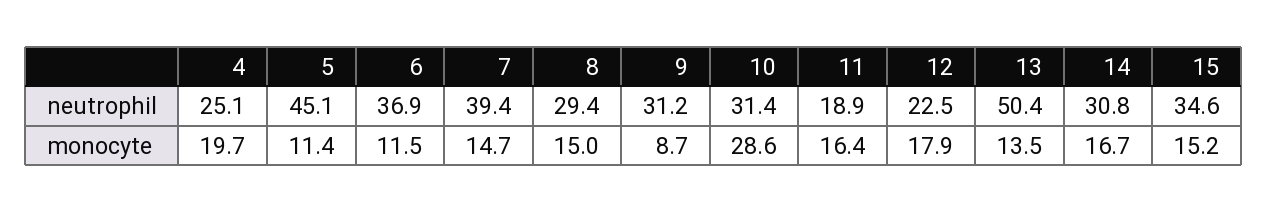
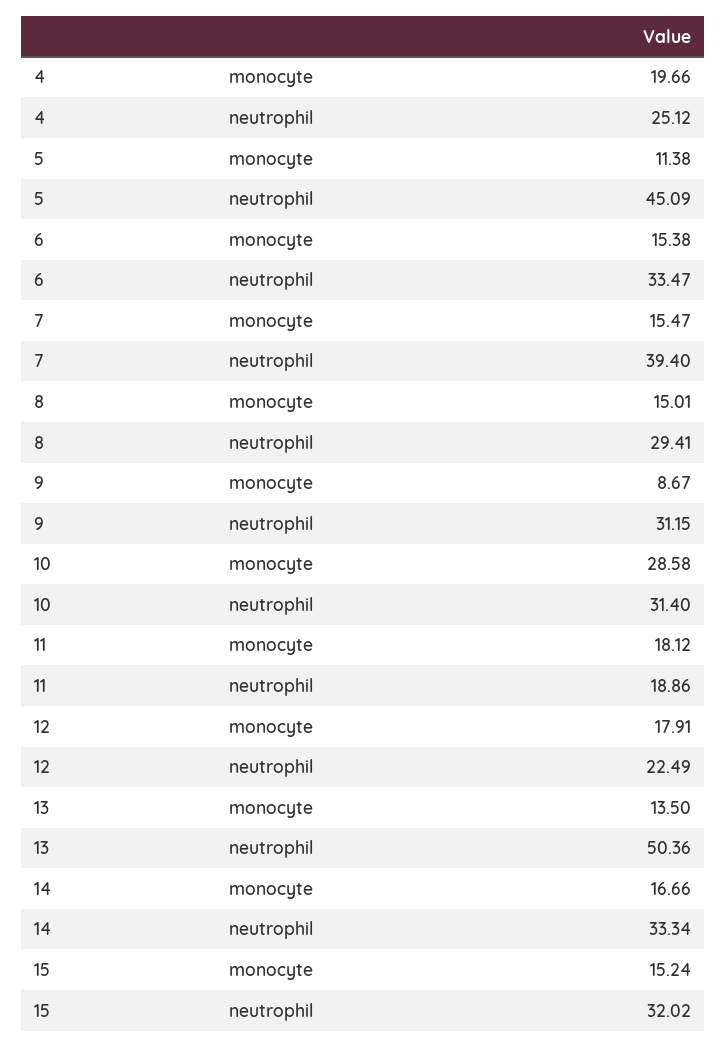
  {
    "4": {
      "neutrophil": 25.12,
      "monocyte": 19.66
    },
    "5": {
      "neutrophil": 45.09,
      "monocyte": 11.38
    },
    "6": {
-     "neutrophil": 36.9,
+     "neutrophil": 33.47,
-     "monocyte": 11.5
+     "monocyte": 15.38
    },
    "7": {
      "neutrophil": 39.4,
-     "monocyte": 14.7
+     "monocyte": 15.47
    },
    "8": {
      "neutrophil": 29.41,
      "monocyte": 15.01
    },
    "9": {
      "neutrophil": 31.15,
      "monocyte": 8.67
    },
    "10": {
      "neutrophil": 31.4,
      "monocyte": 28.58
    },
    "11": {
      "neutrophil": 18.86,
-     "monocyte": 16.4
+     "monocyte": 18.12
    },
    "12": {
      "neutrophil": 22.49,
      "monocyte": 17.91
    },
    "13": {
      "neutrophil": 50.36,
      "monocyte": 13.5
    },
    "14": {
-     "neutrophil": 30.8,
+     "neutrophil": 33.34,
      "monocyte": 16.66
    },
    "15": {
-     "neutrophil": 34.6,
+     "neutrophil": 32.02,
      "monocyte": 15.24
    }
  }

